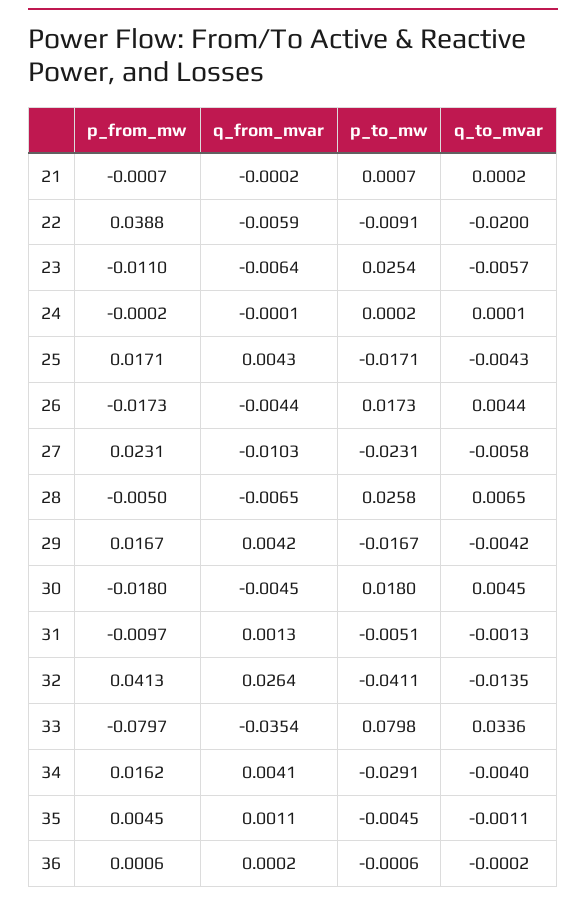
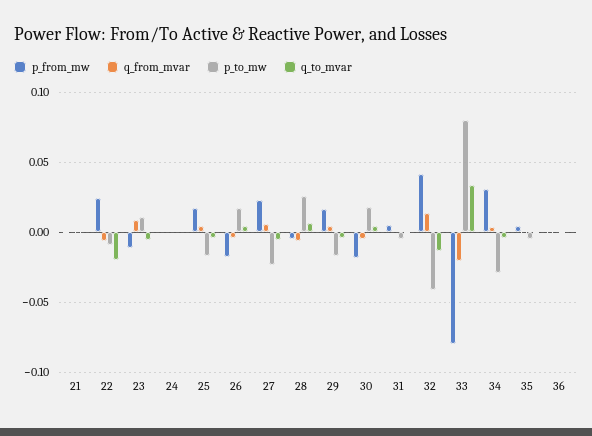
  {
    "p_from_mw": {
      "21": -0.0007,
-     "22": 0.0388,
+     "22": 0.025,
      "23": -0.011,
      "24": -0.0002,
      "25": 0.0171,
      "26": -0.0173,
      "27": 0.0231,
      "28": -0.005,
      "29": 0.0167,
      "30": -0.018,
-     "31": -0.0097,
+     "31": 0.005,
      "32": 0.0413,
      "33": -0.0797,
-     "34": 0.0162,
+     "34": 0.03,
      "35": 0.0045,
      "36": 0.0006
    },
    "q_from_mvar": {
      "21": -0.0002,
      "22": -0.0059,
-     "23": -0.0064,
+     "23": 0.01,
      "24": -0.0001,
      "25": 0.0043,
      "26": -0.0044,
-     "27": -0.0103,
+     "27": 0.005,
      "28": -0.0065,
      "29": 0.0042,
      "30": -0.0045,
      "31": 0.0013,
-     "32": 0.0264,
+     "32": 0.015,
-     "33": -0.0354,
+     "33": -0.02,
      "34": 0.0041,
      "35": 0.0011,
      "36": 0.0002
    },
    "p_to_mw": {
      "21": 0.0007,
      "22": -0.0091,
-     "23": 0.0254,
+     "23": 0.01,
      "24": 0.0002,
      "25": -0.0171,
      "26": 0.0173,
      "27": -0.0231,
      "28": 0.0258,
      "29": -0.0167,
      "30": 0.018,
      "31": -0.0051,
      "32": -0.0411,
      "33": 0.0798,
      "34": -0.0291,
      "35": -0.0045,
      "36": -0.0006
    },
    "q_to_mvar": {
      "21": 0.0002,
      "22": -0.02,
      "23": -0.0057,
      "24": 0.0001,
      "25": -0.0043,
      "26": 0.0044,
      "27": -0.0058,
      "28": 0.0065,
      "29": -0.0042,
      "30": 0.0045,
      "31": -0.0013,
      "32": -0.0135,
      "33": 0.0336,
      "34": -0.004,
      "35": -0.0011,
      "36": -0.0002
    }
  }

